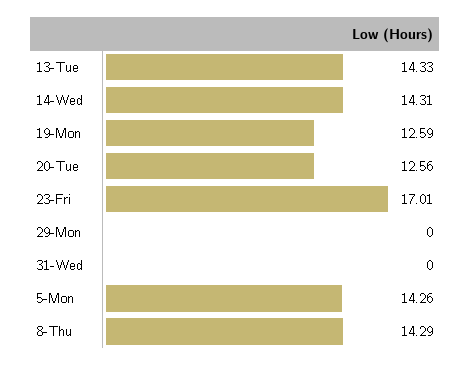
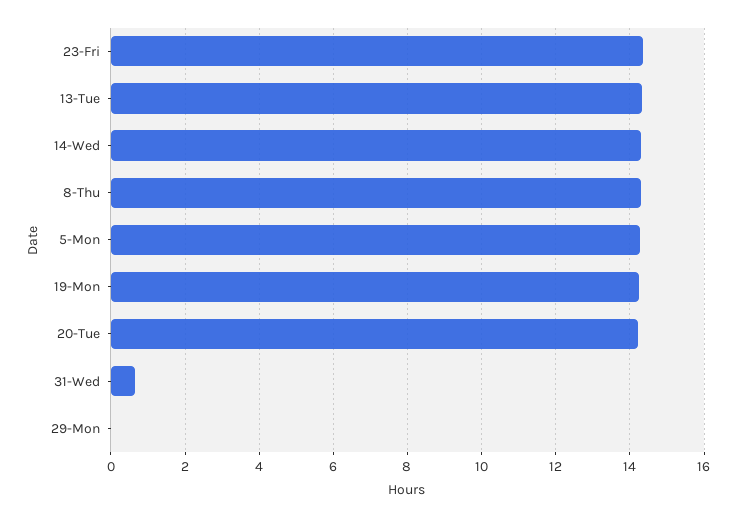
  {
    "13-Tue": 14.33,
    "14-Wed": 14.31,
-   "19-Mon": 12.59,
+   "19-Mon": 14.2,
-   "20-Tue": 12.56,
+   "20-Tue": 14.2,
-   "23-Fri": 17.01,
+   "23-Fri": 14.4,
    "29-Mon": 0,
-   "31-Wed": 0,
+   "31-Wed": 0.6,
    "5-Mon": 14.26,
    "8-Thu": 14.29
  }

